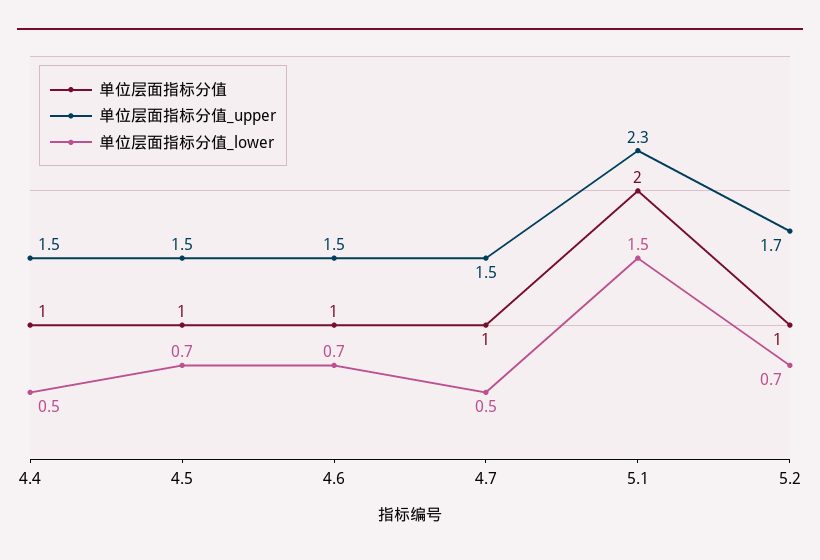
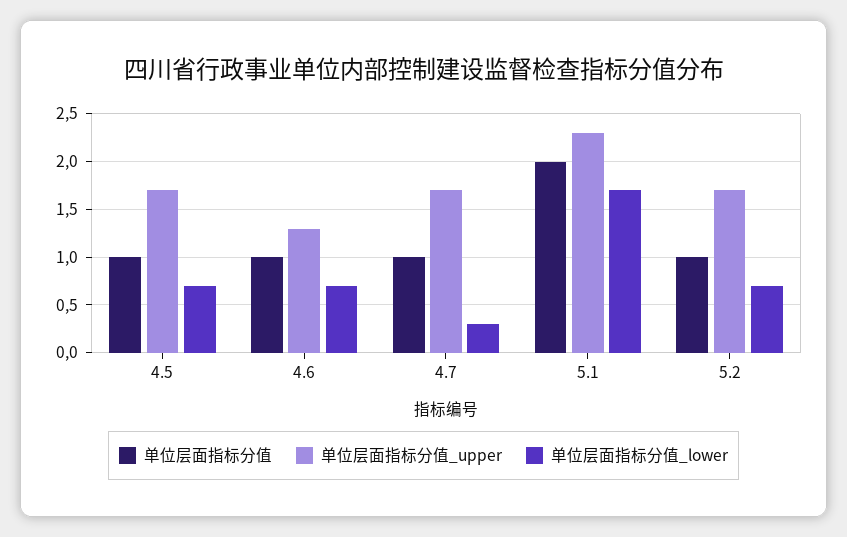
  {
    "单位层面指标分值": {
-     "4.4": 1,
      "4.5": 1,
      "4.6": 1,
      "4.7": 1,
      "5.1": 2,
      "5.2": 1
    },
    "单位层面指标分值_upper": {
-     "4.4": 1.5,
-     "4.5": 1.5,
+     "4.5": 1.7,
-     "4.6": 1.5,
+     "4.6": 1.3,
-     "4.7": 1.5,
+     "4.7": 1.7,
      "5.1": 2.3,
      "5.2": 1.7
    },
    "单位层面指标分值_lower": {
-     "4.4": 0.5,
      "4.5": 0.7,
      "4.6": 0.7,
-     "4.7": 0.5,
+     "4.7": 0.3,
-     "5.1": 1.5,
+     "5.1": 1.7,
      "5.2": 0.7
    }
  }

